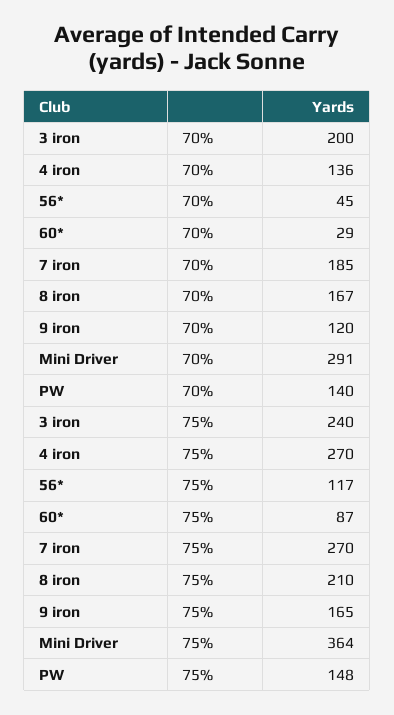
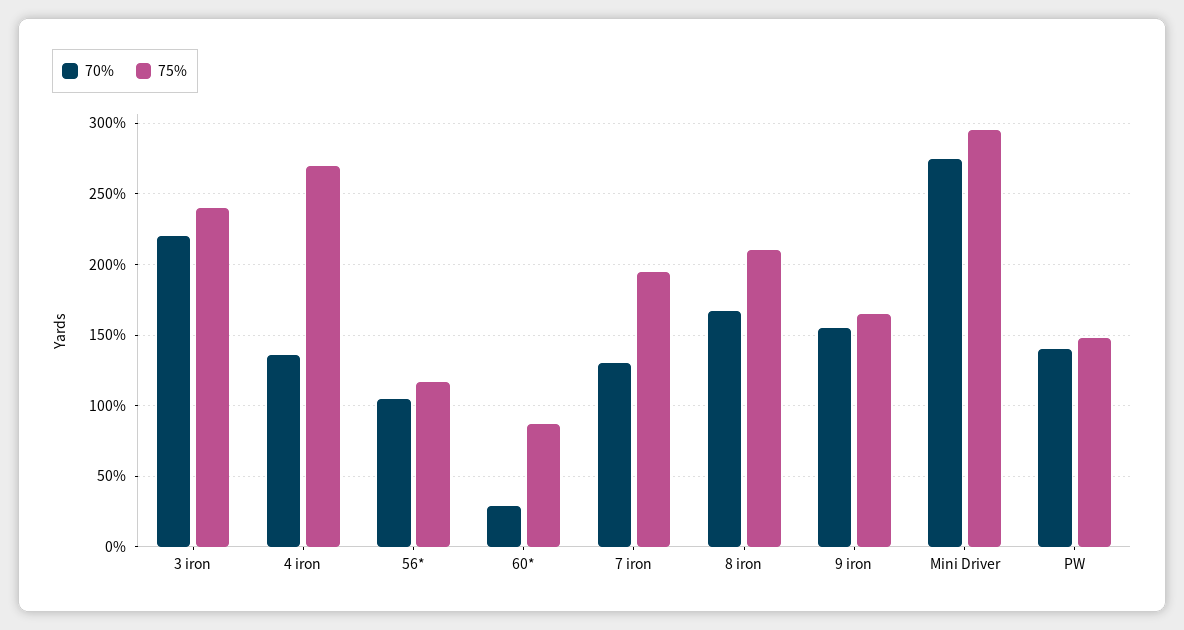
  {
    "70%": {
-     "3 iron": 200,
+     "3 iron": 220,
      "4 iron": 136,
-     "56*": 45,
+     "56*": 105,
      "60*": 29,
-     "7 iron": 185,
+     "7 iron": 130,
      "8 iron": 167,
-     "9 iron": 120,
+     "9 iron": 155,
-     "Mini Driver": 291,
+     "Mini Driver": 275,
      "PW": 140
    },
    "75%": {
      "3 iron": 240,
      "4 iron": 270,
      "56*": 117,
      "60*": 87,
-     "7 iron": 270,
+     "7 iron": 195,
      "8 iron": 210,
      "9 iron": 165,
-     "Mini Driver": 364,
+     "Mini Driver": 295,
      "PW": 148
    }
  }

